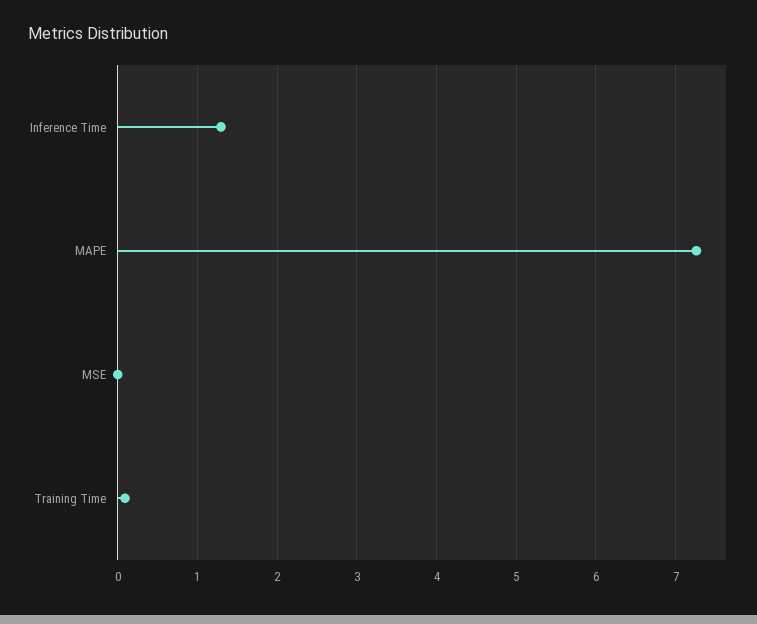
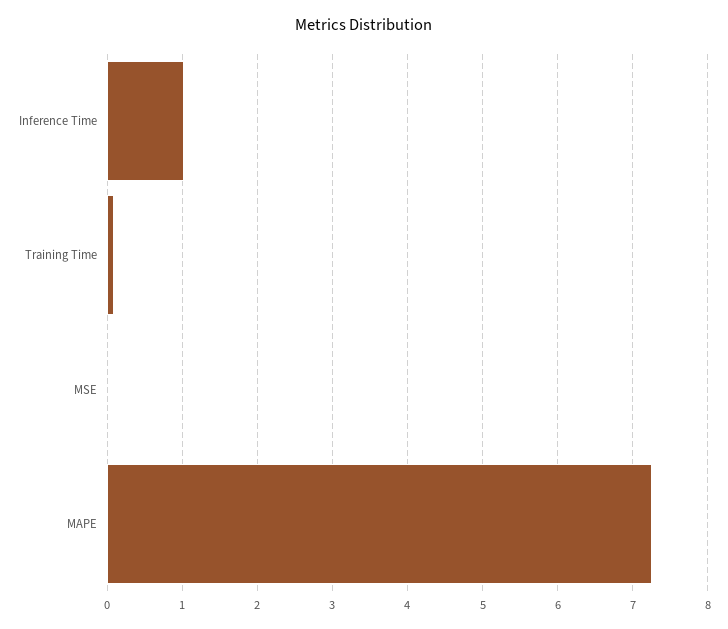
  {
-   "Inference Time": 1.3,
+   "Inference Time": 1,
    "MAPE": 7.3,
    "MSE": 0,
    "Training Time": 0.1
  }

